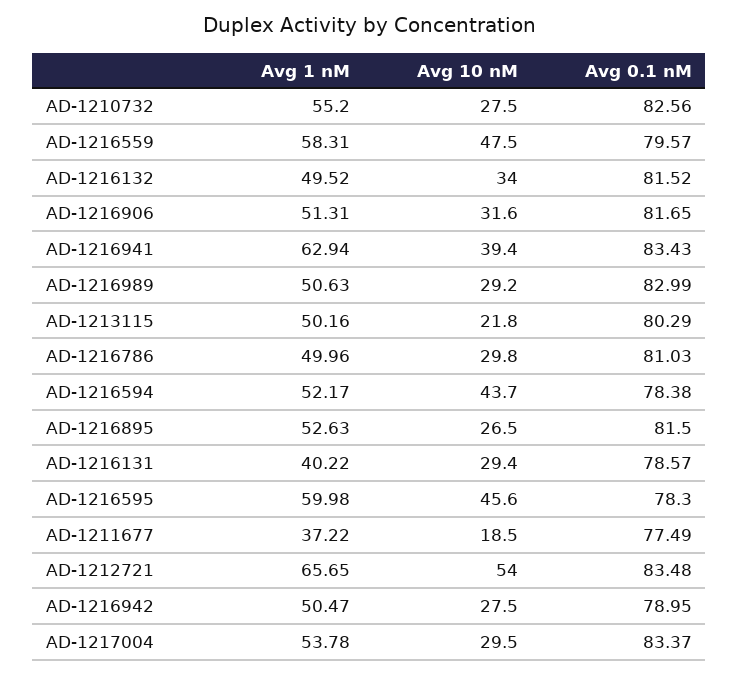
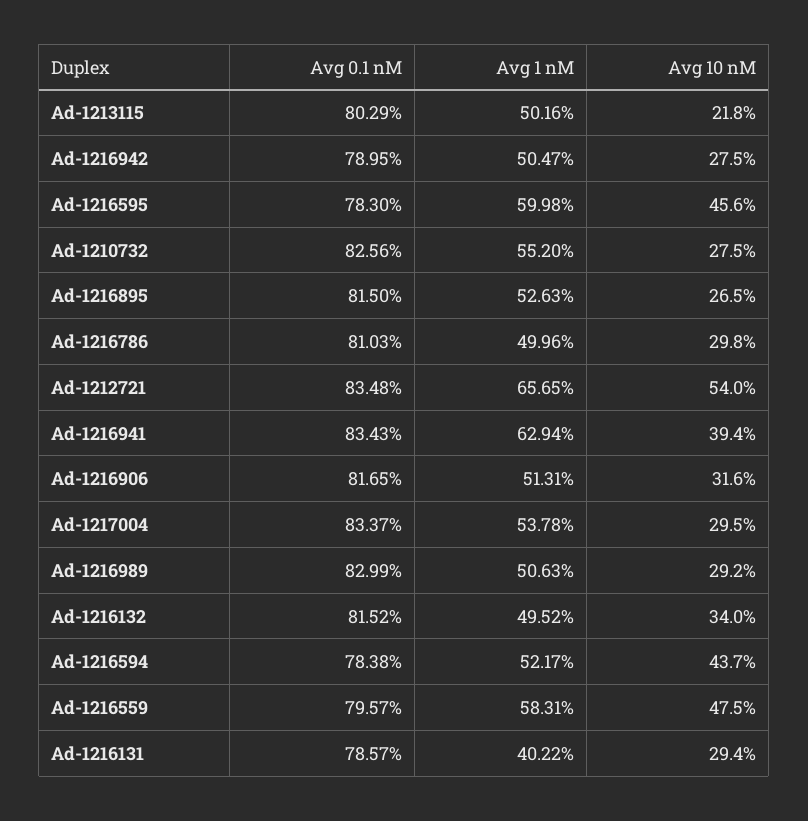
  {
    "Avg 1 nM": {
      "AD-1210732": 55.2,
      "AD-1216559": 58.31,
      "AD-1216132": 49.52,
      "AD-1216906": 51.31,
      "AD-1216941": 62.94,
      "AD-1216989": 50.63,
      "AD-1213115": 50.16,
      "AD-1216786": 49.96,
      "AD-1216594": 52.17,
      "AD-1216895": 52.63,
      "AD-1216131": 40.22,
      "AD-1216595": 59.98,
-     "AD-1211677": 37.22,
      "AD-1212721": 65.65,
      "AD-1216942": 50.47,
      "AD-1217004": 53.78
    },
    "Avg 10 nM": {
      "AD-1210732": 27.5,
      "AD-1216559": 47.5,
      "AD-1216132": 34,
      "AD-1216906": 31.6,
      "AD-1216941": 39.4,
      "AD-1216989": 29.2,
      "AD-1213115": 21.8,
      "AD-1216786": 29.8,
      "AD-1216594": 43.7,
      "AD-1216895": 26.5,
      "AD-1216131": 29.4,
      "AD-1216595": 45.6,
-     "AD-1211677": 18.5,
      "AD-1212721": 54,
      "AD-1216942": 27.5,
      "AD-1217004": 29.5
    },
    "Avg 0.1 nM": {
      "AD-1210732": 82.56,
      "AD-1216559": 79.57,
      "AD-1216132": 81.52,
      "AD-1216906": 81.65,
      "AD-1216941": 83.43,
      "AD-1216989": 82.99,
      "AD-1213115": 80.29,
      "AD-1216786": 81.03,
      "AD-1216594": 78.38,
      "AD-1216895": 81.5,
      "AD-1216131": 78.57,
      "AD-1216595": 78.3,
-     "AD-1211677": 77.49,
      "AD-1212721": 83.48,
      "AD-1216942": 78.95,
      "AD-1217004": 83.37
    }
  }

